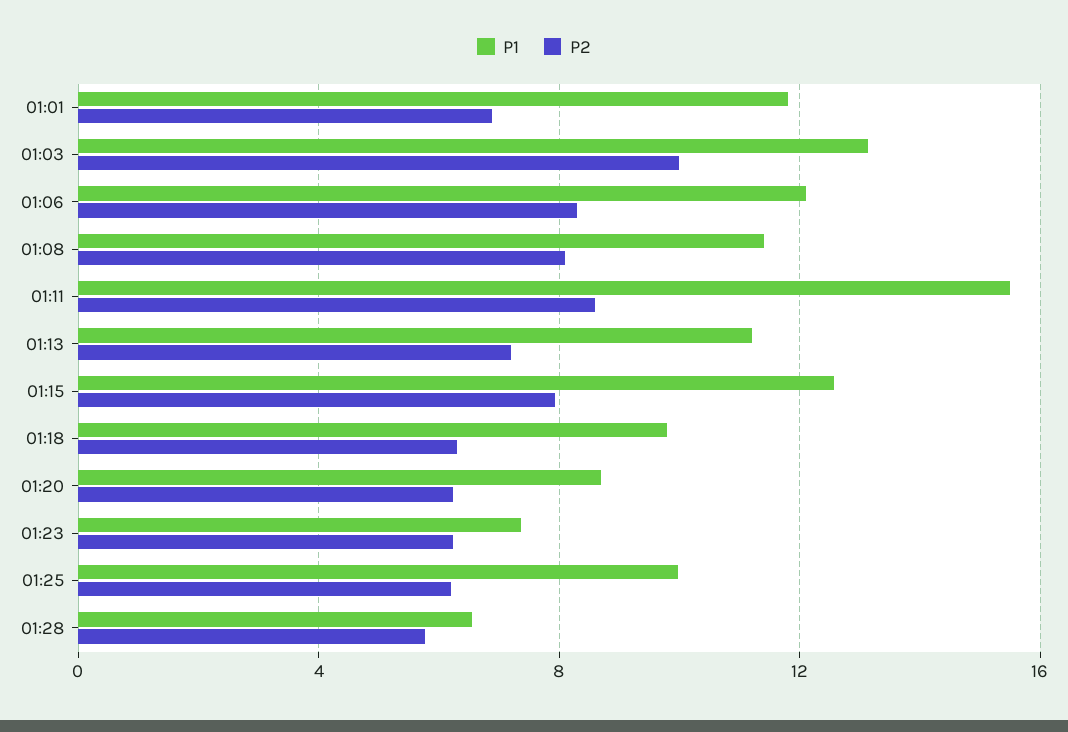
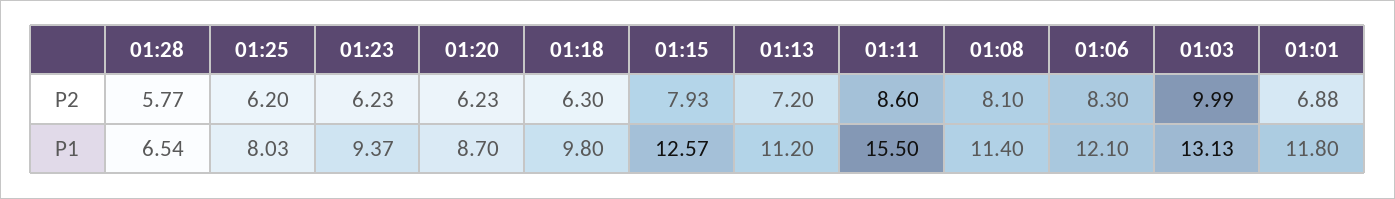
  {
    "P1": {
      "01:01": 11.8,
      "01:03": 13.13,
      "01:06": 12.1,
      "01:08": 11.4,
      "01:11": 15.5,
      "01:13": 11.2,
      "01:15": 12.57,
      "01:18": 9.8,
      "01:20": 8.7,
-     "01:23": 7.5,
+     "01:23": 9.37,
-     "01:25": 10,
+     "01:25": 8.03,
      "01:28": 6.54
    },
    "P2": {
      "01:01": 6.88,
      "01:03": 9.99,
      "01:06": 8.3,
      "01:08": 8.1,
      "01:11": 8.6,
      "01:13": 7.2,
      "01:15": 7.93,
      "01:18": 6.3,
      "01:20": 6.23,
      "01:23": 6.23,
      "01:25": 6.2,
      "01:28": 5.77
    }
  }

